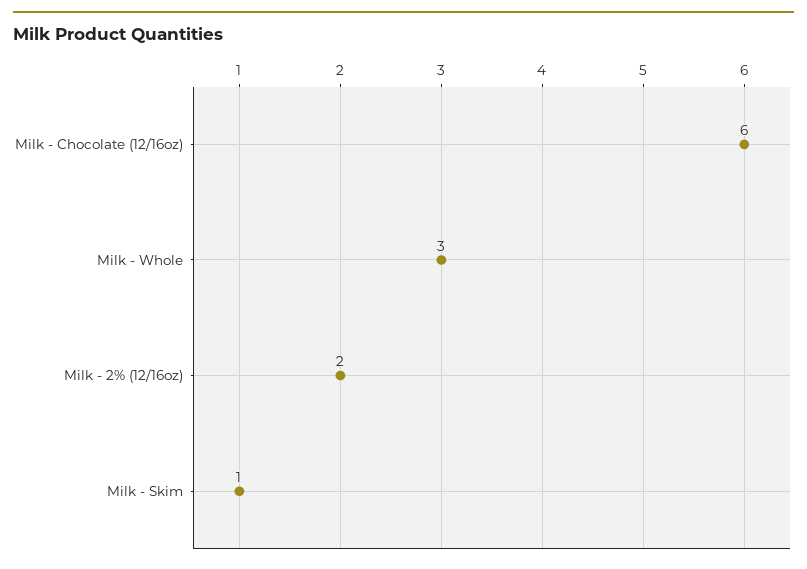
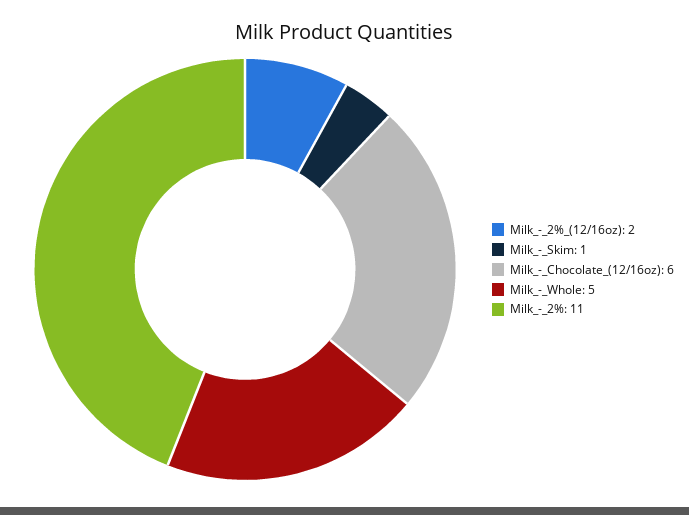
  {
    "Milk - Chocolate (12/16oz)": 6,
-   "Milk - Whole": 3,
+   "Milk - Whole": 5,
    "Milk - 2% (12/16oz)": 2,
-   "Milk - Skim": 1
+   "Milk - Skim": 1,
+   "Milk_-_2%": 11
  }

